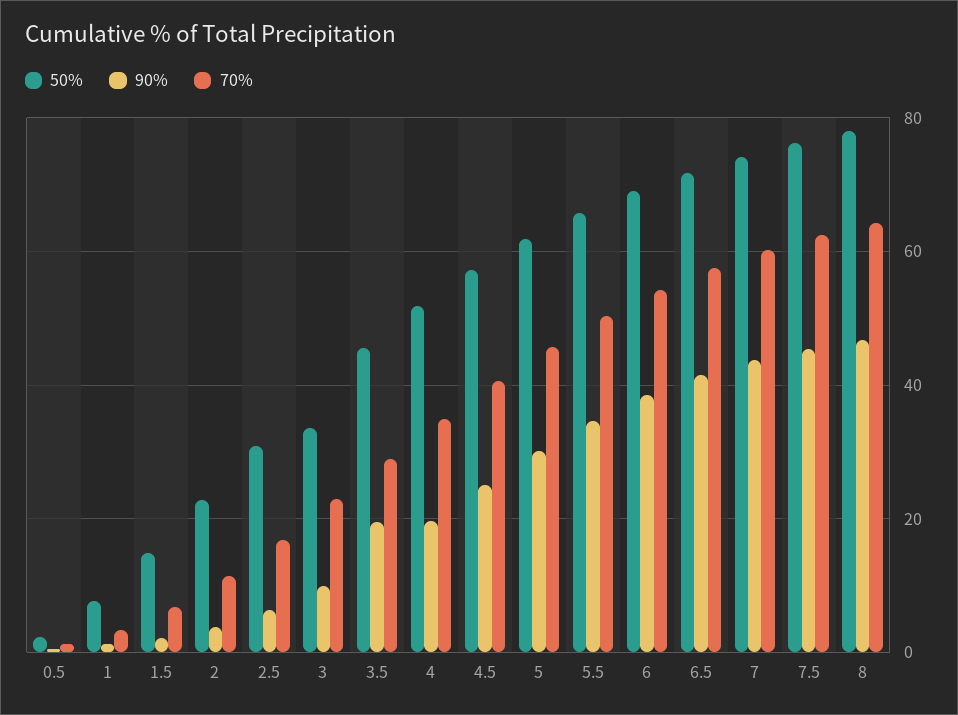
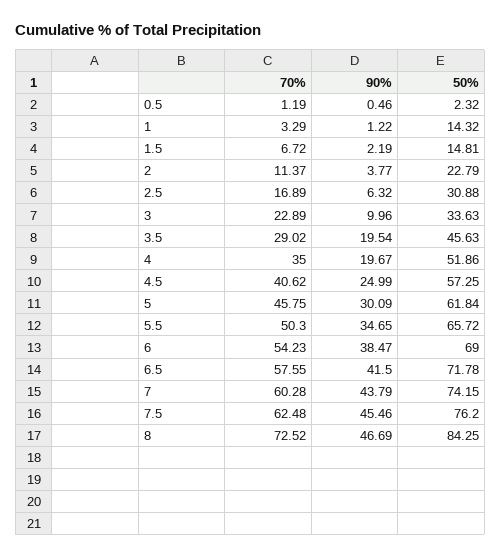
  {
    "50%": {
      "0.5": 2.32,
-     "1": 8,
+     "1": 14.32,
      "1.5": 14.81,
      "2": 22.79,
      "2.5": 30.88,
      "3": 33.63,
      "3.5": 45.63,
      "4": 51.86,
      "4.5": 57.25,
      "5": 61.84,
      "5.5": 65.72,
      "6": 69,
      "6.5": 71.78,
      "7": 74.15,
      "7.5": 76.2,
-     "8": 78
+     "8": 84.25
    },
    "90%": {
      "0.5": 0.46,
      "1": 1.22,
      "1.5": 2.19,
      "2": 3.77,
      "2.5": 6.32,
      "3": 9.96,
      "3.5": 19.54,
      "4": 19.67,
      "4.5": 24.99,
      "5": 30.09,
      "5.5": 34.65,
      "6": 38.47,
      "6.5": 41.5,
      "7": 43.79,
      "7.5": 45.46,
      "8": 46.69
    },
    "70%": {
      "0.5": 1.19,
      "1": 3.29,
      "1.5": 6.72,
      "2": 11.37,
      "2.5": 16.89,
      "3": 22.89,
      "3.5": 29.02,
      "4": 35,
      "4.5": 40.62,
      "5": 45.75,
      "5.5": 50.3,
      "6": 54.23,
      "6.5": 57.55,
      "7": 60.28,
      "7.5": 62.48,
-     "8": 64
+     "8": 72.52
    }
  }

